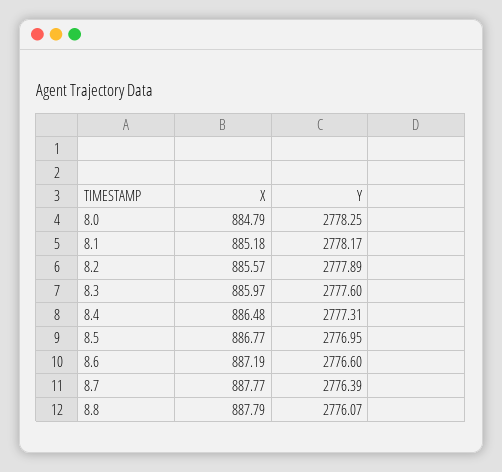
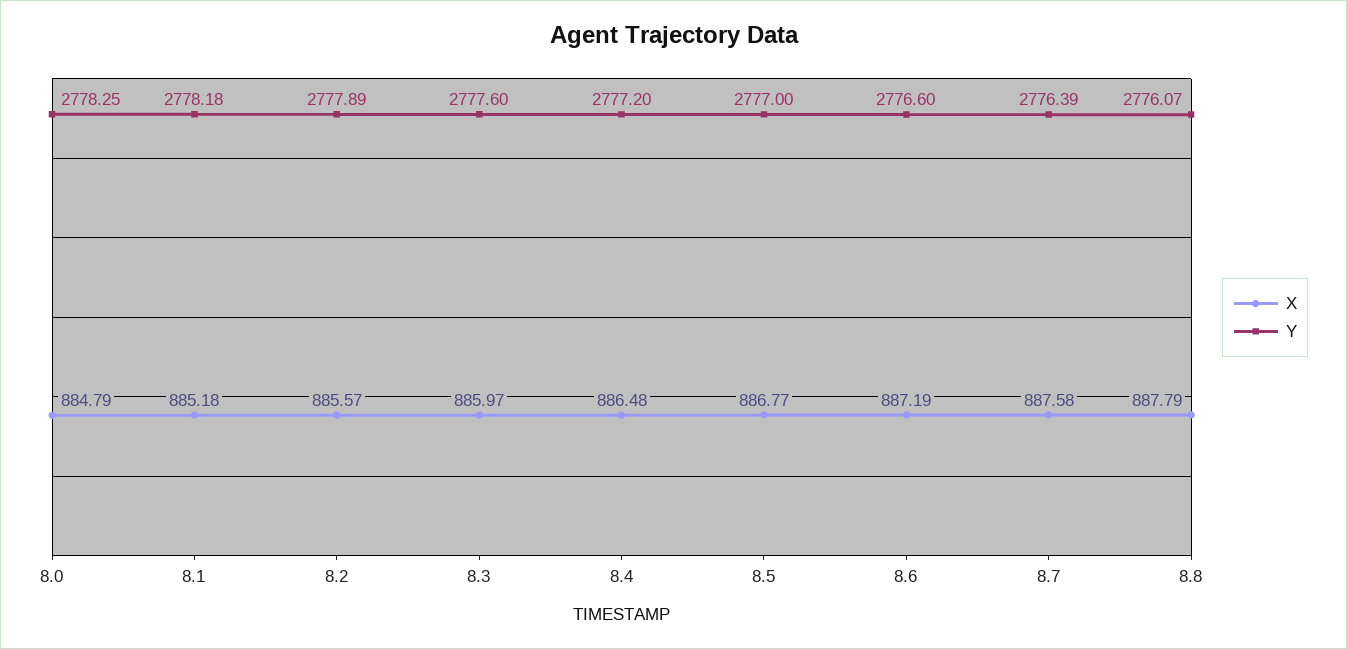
  {
    "X": {
      "8.0": 884.79,
      "8.1": 885.18,
      "8.2": 885.57,
      "8.3": 885.97,
      "8.4": 886.48,
      "8.5": 886.77,
      "8.6": 887.19,
-     "8.7": 887.77,
+     "8.7": 887.58,
      "8.8": 887.79
    },
    "Y": {
      "8.0": 2778.25,
-     "8.1": 2778.17,
+     "8.1": 2778.18,
      "8.2": 2777.89,
      "8.3": 2777.6,
-     "8.4": 2777.31,
+     "8.4": 2777.2,
-     "8.5": 2776.95,
+     "8.5": 2777,
      "8.6": 2776.6,
      "8.7": 2776.39,
      "8.8": 2776.07
    }
  }

